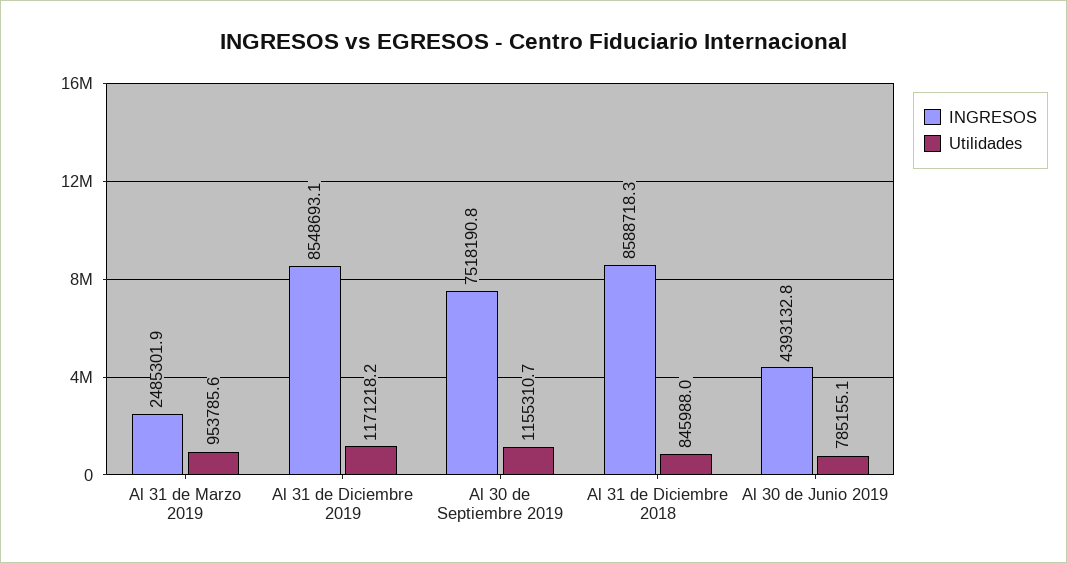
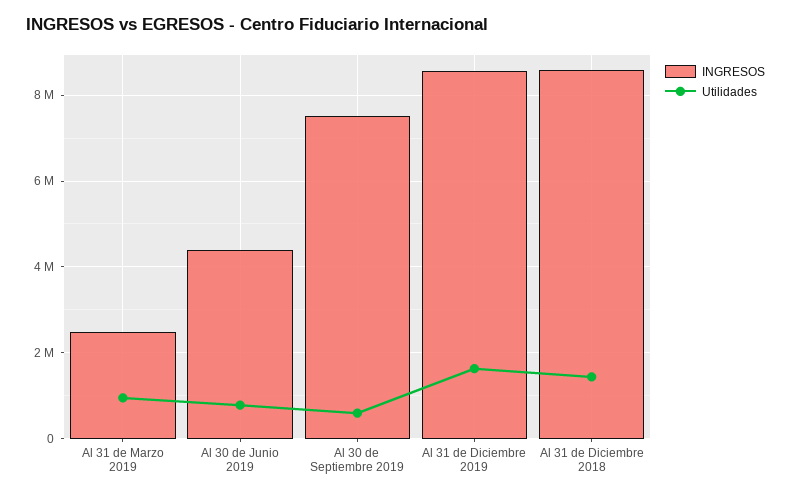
  {
    "INGRESOS": {
      "Al 31 de Marzo 2019": 2485301.9,
      "Al 31 de Diciembre 2019": 8548693.1,
      "Al 30 de Septiembre 2019": 7518190.8,
      "Al 31 de Diciembre 2018": 8588718.3,
      "Al 30 de Junio 2019": 4393132.8
    },
    "Utilidades": {
      "Al 31 de Marzo 2019": 953785.6,
-     "Al 31 de Diciembre 2019": 1171218.2,
+     "Al 31 de Diciembre 2019": 1600000,
-     "Al 30 de Septiembre 2019": 1155310.7,
+     "Al 30 de Septiembre 2019": 600000,
-     "Al 31 de Diciembre 2018": 845988,
+     "Al 31 de Diciembre 2018": 1400000,
      "Al 30 de Junio 2019": 785155.1
    }
  }

